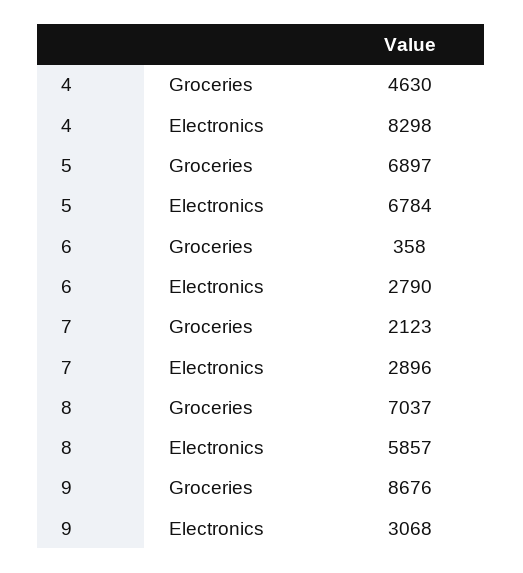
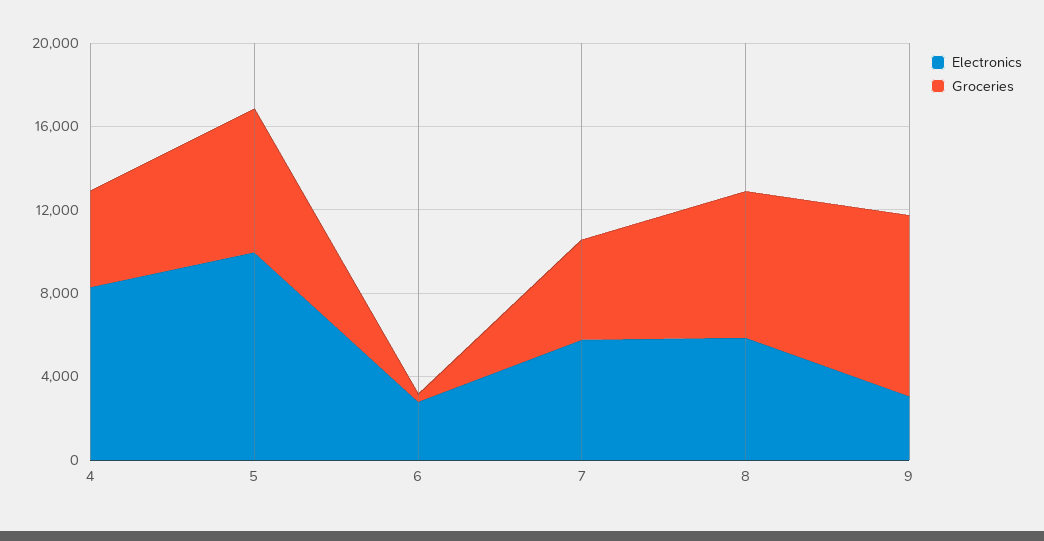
  {
    "Groceries": {
      "4": 4630,
      "5": 6897,
      "6": 358,
-     "7": 2123,
+     "7": 5000,
      "8": 7037,
      "9": 8676
    },
    "Electronics": {
      "4": 8298,
-     "5": 6784,
+     "5": 10000,
      "6": 2790,
-     "7": 2896,
+     "7": 6000,
      "8": 5857,
      "9": 3068
    }
  }

